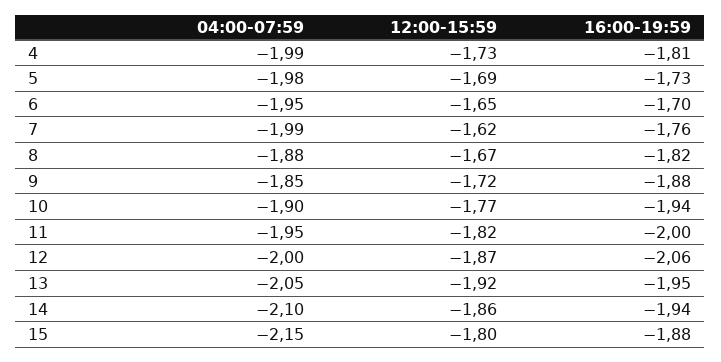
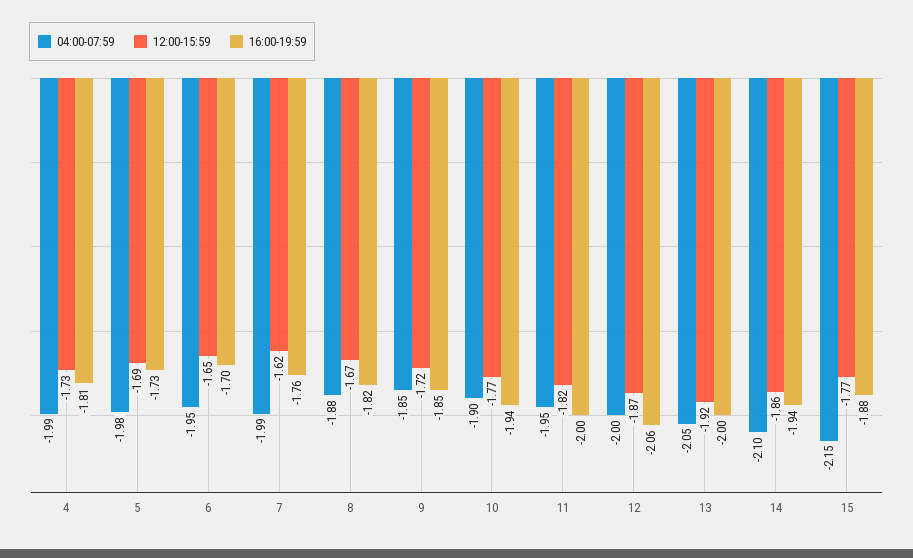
  {
    "04:00-07:59": {
      "4": -1.99,
      "5": -1.98,
      "6": -1.95,
      "7": -1.99,
      "8": -1.88,
      "9": -1.85,
      "10": -1.9,
      "11": -1.95,
      "12": -2,
      "13": -2.05,
      "14": -2.1,
      "15": -2.15
    },
    "12:00-15:59": {
      "4": -1.73,
      "5": -1.69,
      "6": -1.65,
      "7": -1.62,
      "8": -1.67,
      "9": -1.72,
      "10": -1.77,
      "11": -1.82,
      "12": -1.87,
      "13": -1.92,
      "14": -1.86,
-     "15": -1.8
+     "15": -1.77
    },
    "16:00-19:59": {
      "4": -1.81,
      "5": -1.73,
      "6": -1.7,
      "7": -1.76,
      "8": -1.82,
-     "9": -1.88,
+     "9": -1.85,
      "10": -1.94,
      "11": -2,
      "12": -2.06,
-     "13": -1.95,
+     "13": -2,
      "14": -1.94,
      "15": -1.88
    }
  }

